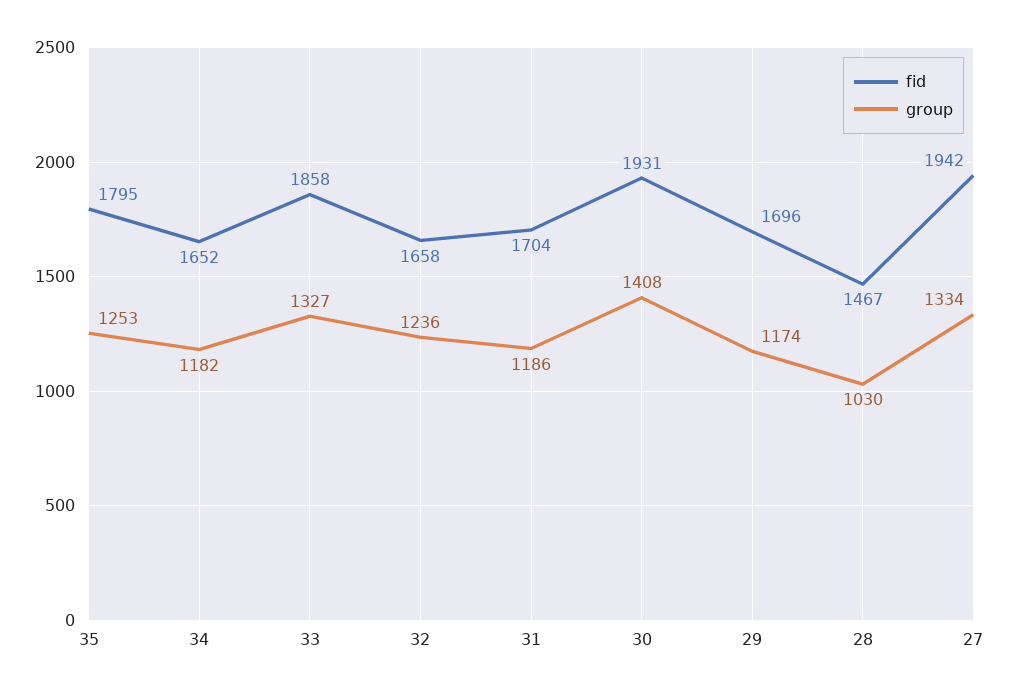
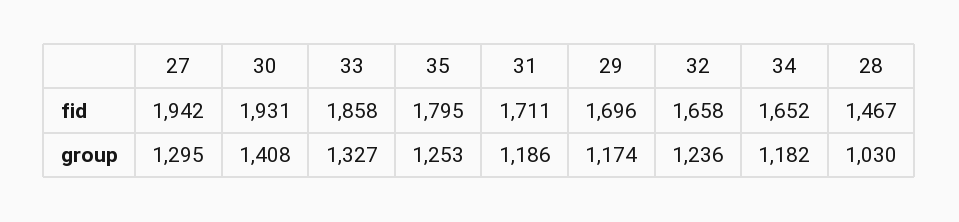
  {
    "fid": {
      "35": 1795,
      "34": 1652,
      "33": 1858,
      "32": 1658,
-     "31": 1704,
+     "31": 1711,
      "30": 1931,
      "29": 1696,
      "28": 1467,
      "27": 1942
    },
    "group": {
      "35": 1253,
      "34": 1182,
      "33": 1327,
      "32": 1236,
      "31": 1186,
      "30": 1408,
      "29": 1174,
      "28": 1030,
-     "27": 1334
+     "27": 1295
    }
  }

